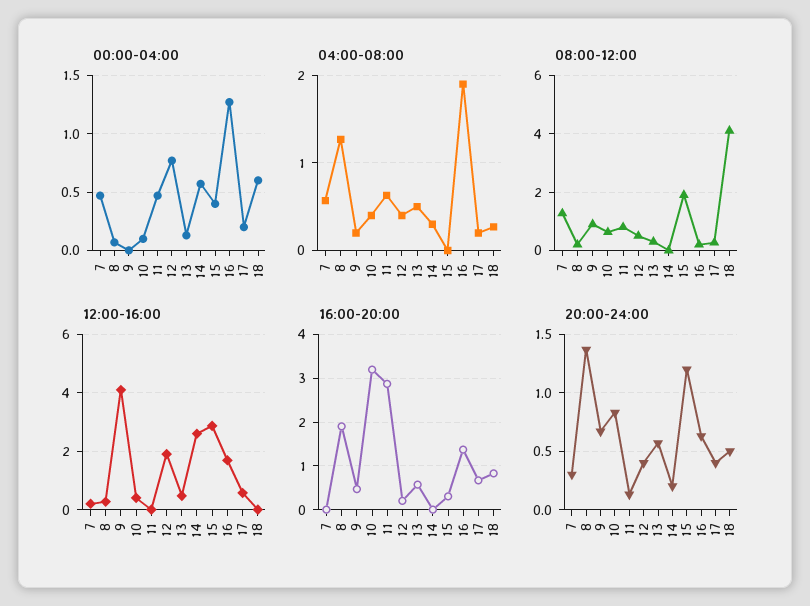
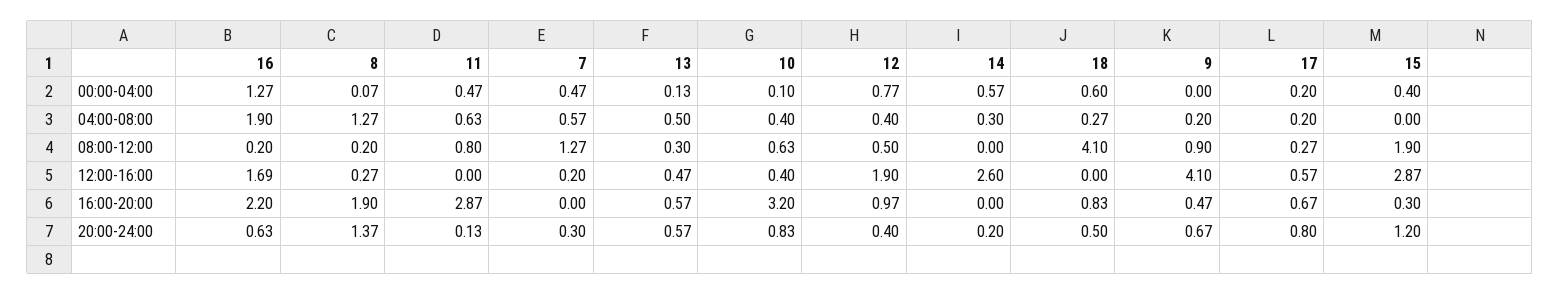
  {
    "00:00-04:00": {
      "7": 0.47,
      "8": 0.07,
      "9": 0,
      "10": 0.1,
      "11": 0.47,
      "12": 0.77,
      "13": 0.13,
      "14": 0.57,
      "15": 0.4,
      "16": 1.27,
      "17": 0.2,
      "18": 0.6
    },
    "04:00-08:00": {
      "7": 0.57,
      "8": 1.27,
      "9": 0.2,
      "10": 0.4,
      "11": 0.63,
      "12": 0.4,
      "13": 0.5,
      "14": 0.3,
      "15": 0,
      "16": 1.9,
      "17": 0.2,
      "18": 0.27
    },
    "08:00-12:00": {
      "7": 1.27,
      "8": 0.2,
      "9": 0.9,
      "10": 0.63,
      "11": 0.8,
      "12": 0.5,
      "13": 0.3,
      "14": 0,
      "15": 1.9,
      "16": 0.2,
      "17": 0.27,
      "18": 4.1
    },
    "12:00-16:00": {
      "7": 0.2,
      "8": 0.27,
      "9": 4.1,
      "10": 0.4,
      "11": 0,
      "12": 1.9,
      "13": 0.47,
      "14": 2.6,
      "15": 2.87,
      "16": 1.69,
      "17": 0.57,
      "18": 0
    },
    "16:00-20:00": {
      "7": 0,
      "8": 1.9,
      "9": 0.47,
      "10": 3.2,
      "11": 2.87,
-     "12": 0.2,
+     "12": 0.97,
      "13": 0.57,
      "14": 0,
      "15": 0.3,
-     "16": 1.4,
+     "16": 2.2,
      "17": 0.67,
      "18": 0.83
    },
    "20:00-24:00": {
      "7": 0.3,
      "8": 1.37,
      "9": 0.67,
      "10": 0.83,
      "11": 0.13,
      "12": 0.4,
      "13": 0.57,
      "14": 0.2,
      "15": 1.2,
      "16": 0.63,
-     "17": 0.4,
+     "17": 0.8,
      "18": 0.5
    }
  }

